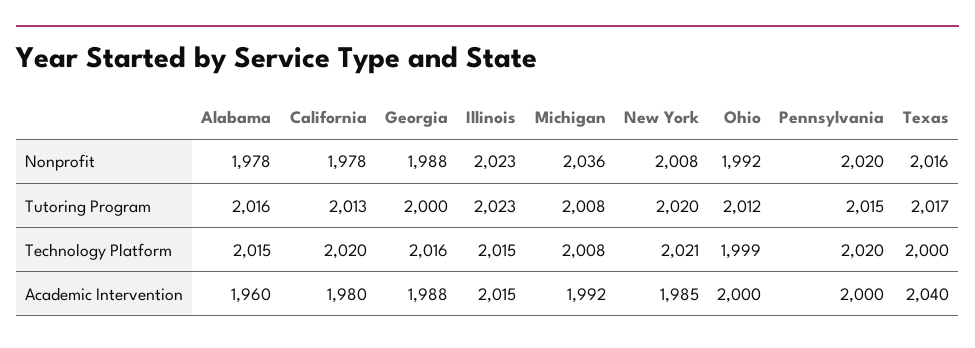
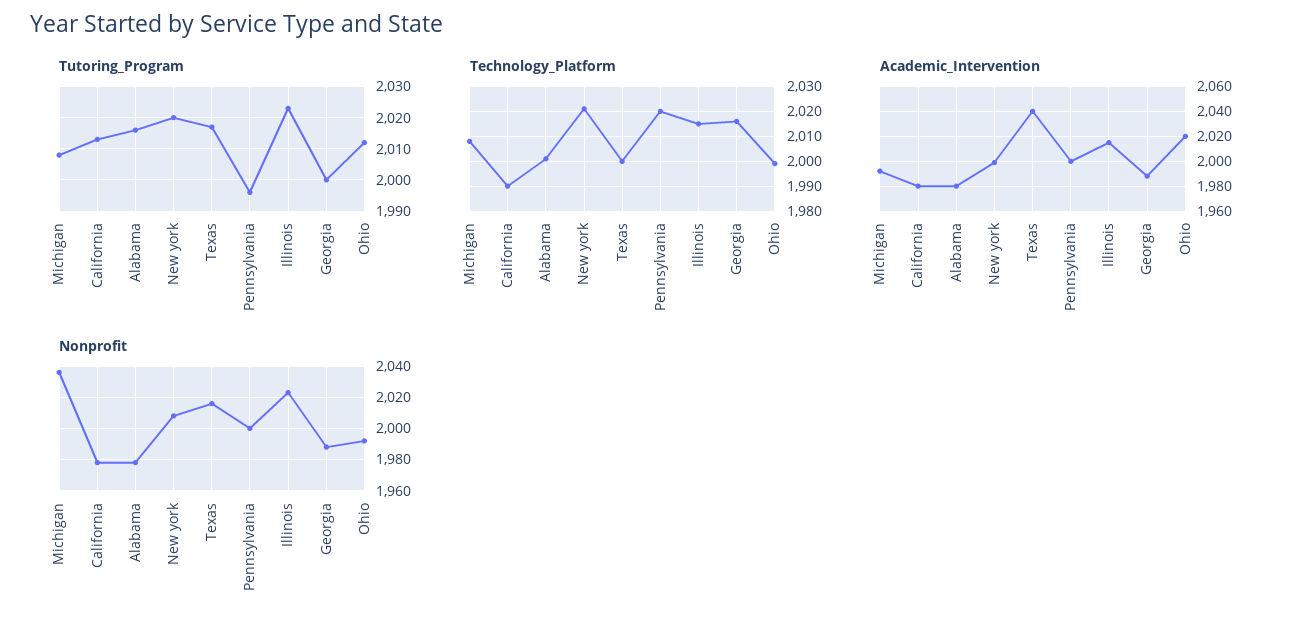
  {
    "Nonprofit": {
      "Alabama": 1978,
      "California": 1978,
      "Georgia": 1988,
      "Illinois": 2023,
      "Michigan": 2036,
      "New York": 2008,
      "Ohio": 1992,
-     "Pennsylvania": 2020,
+     "Pennsylvania": 2000,
      "Texas": 2016
    },
    "Tutoring Program": {
      "Alabama": 2016,
      "California": 2013,
      "Georgia": 2000,
      "Illinois": 2023,
      "Michigan": 2008,
      "New York": 2020,
      "Ohio": 2012,
-     "Pennsylvania": 2015,
+     "Pennsylvania": 1995,
      "Texas": 2017
    },
    "Technology Platform": {
-     "Alabama": 2015,
+     "Alabama": 2000,
-     "California": 2020,
+     "California": 1990,
      "Georgia": 2016,
      "Illinois": 2015,
      "Michigan": 2008,
      "New York": 2021,
      "Ohio": 1999,
      "Pennsylvania": 2020,
      "Texas": 2000
    },
    "Academic Intervention": {
-     "Alabama": 1960,
+     "Alabama": 1980,
      "California": 1980,
      "Georgia": 1988,
      "Illinois": 2015,
      "Michigan": 1992,
-     "New York": 1985,
+     "New York": 2000,
-     "Ohio": 2000,
+     "Ohio": 2020,
      "Pennsylvania": 2000,
      "Texas": 2040
    }
  }

